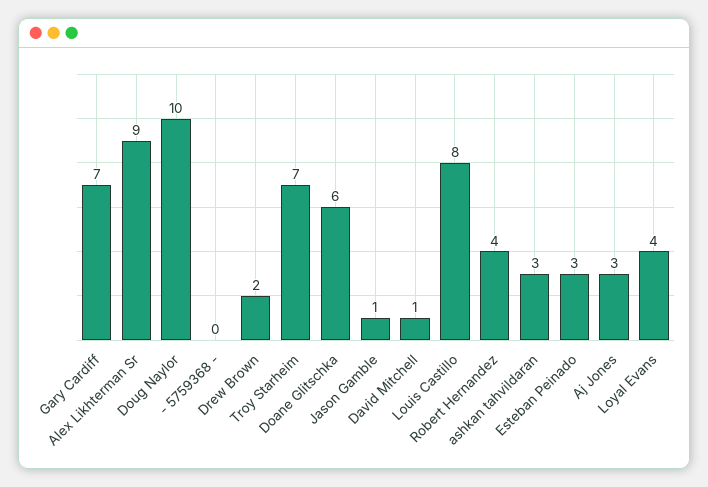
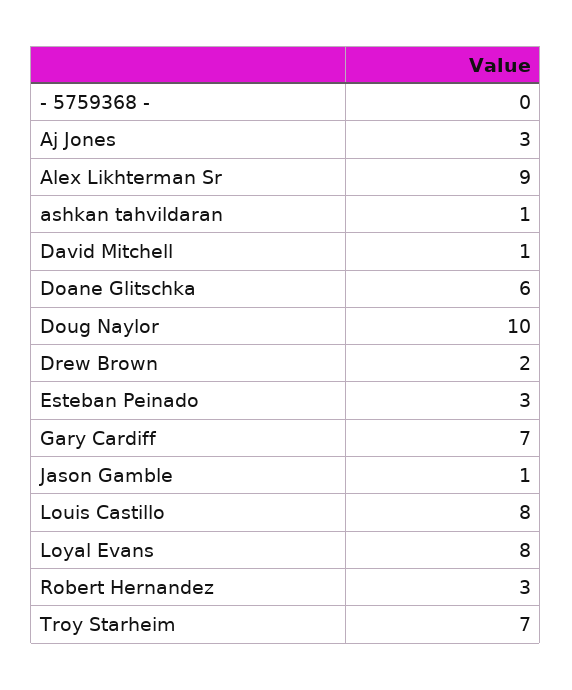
  {
    "Gary Cardiff": 7,
    "Alex Likhterman Sr": 9,
    "Doug Naylor": 10,
    "- 5759368 -": 0,
    "Drew Brown": 2,
    "Troy Starheim": 7,
    "Doane Glitschka": 6,
    "Jason Gamble": 1,
    "David Mitchell": 1,
    "Louis Castillo": 8,
-   "Robert Hernandez": 4,
+   "Robert Hernandez": 3,
-   "ashkan tahvildaran": 3,
+   "ashkan tahvildaran": 1,
    "Esteban Peinado": 3,
    "Aj Jones": 3,
-   "Loyal Evans": 4
+   "Loyal Evans": 8
  }

